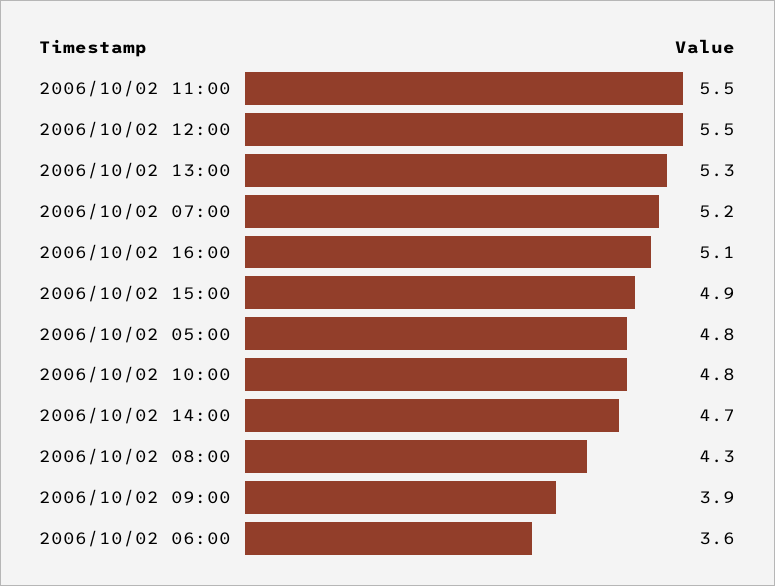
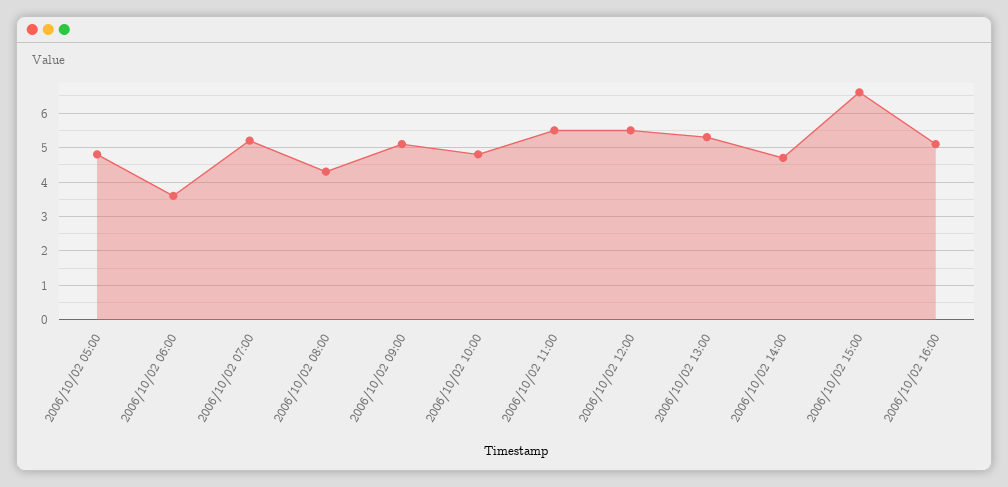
  {
    "2006/10/02 11:00": 5.5,
    "2006/10/02 12:00": 5.5,
    "2006/10/02 13:00": 5.3,
    "2006/10/02 07:00": 5.2,
    "2006/10/02 16:00": 5.1,
-   "2006/10/02 15:00": 4.9,
+   "2006/10/02 15:00": 6.5,
    "2006/10/02 05:00": 4.8,
    "2006/10/02 10:00": 4.8,
    "2006/10/02 14:00": 4.7,
    "2006/10/02 08:00": 4.3,
-   "2006/10/02 09:00": 3.9,
+   "2006/10/02 09:00": 5,
    "2006/10/02 06:00": 3.6
  }

